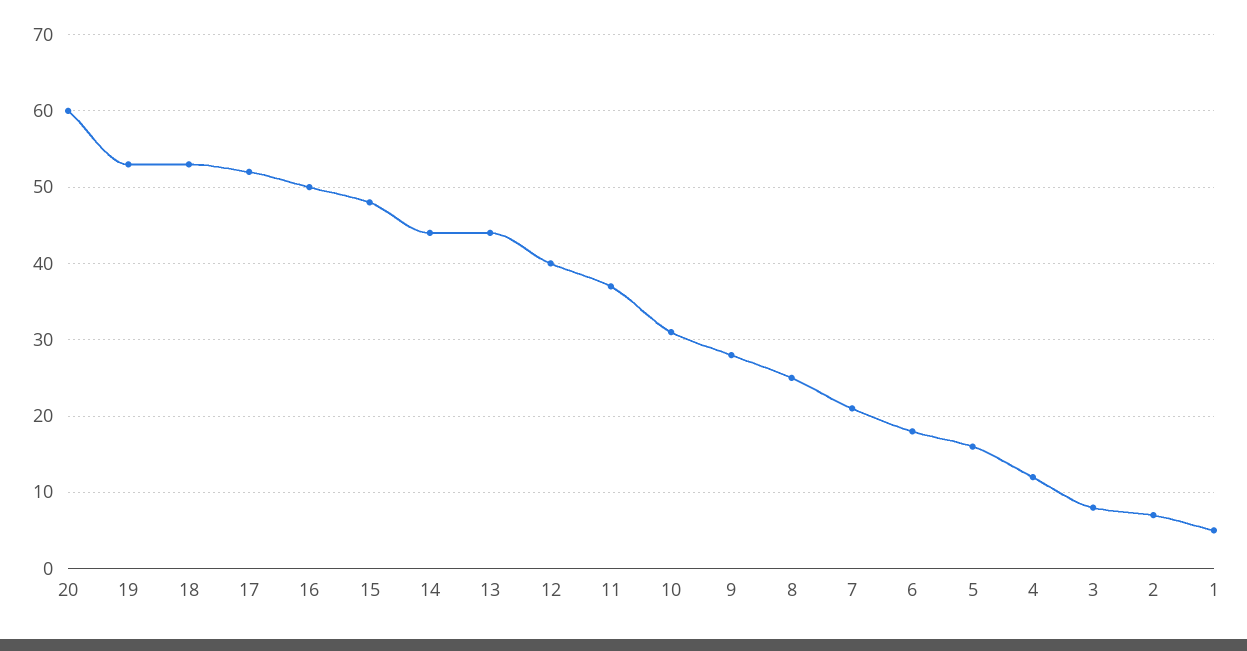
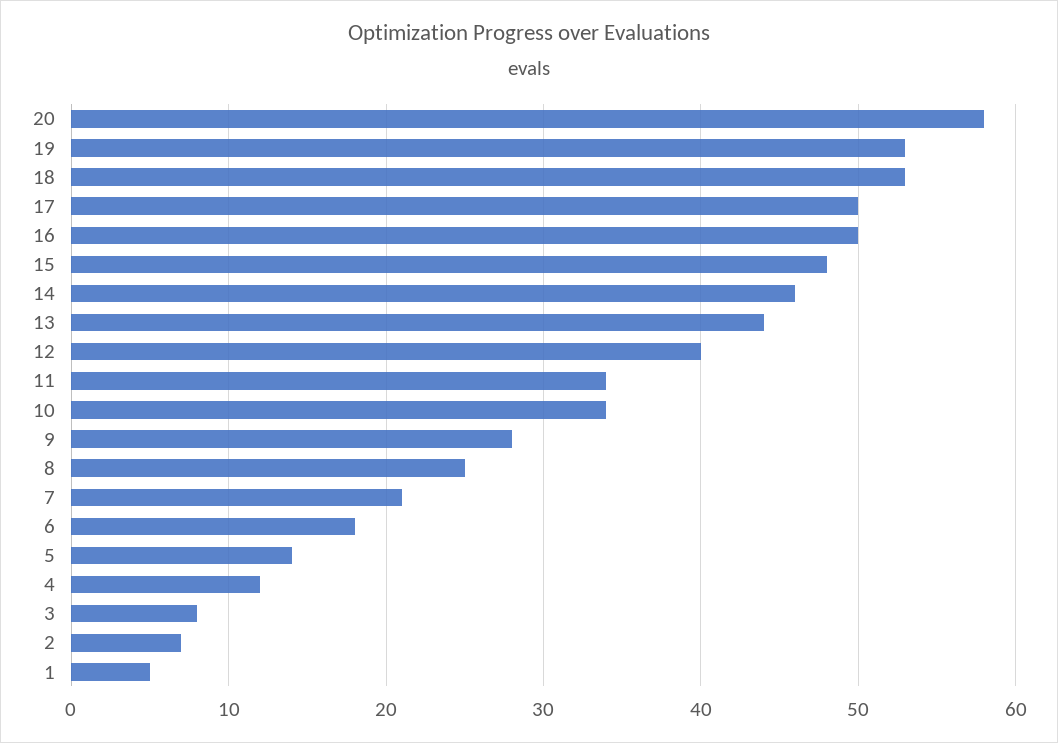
  {
-   "20": 60,
+   "20": 58,
    "19": 53,
    "18": 53,
-   "17": 52,
+   "17": 50,
    "16": 50,
    "15": 48,
-   "14": 44,
+   "14": 46,
    "13": 44,
    "12": 40,
-   "11": 37,
+   "11": 34,
-   "10": 31,
+   "10": 34,
    "9": 28,
    "8": 25,
    "7": 21,
    "6": 18,
-   "5": 16,
+   "5": 14,
    "4": 12,
    "3": 8,
    "2": 7,
    "1": 5
  }

